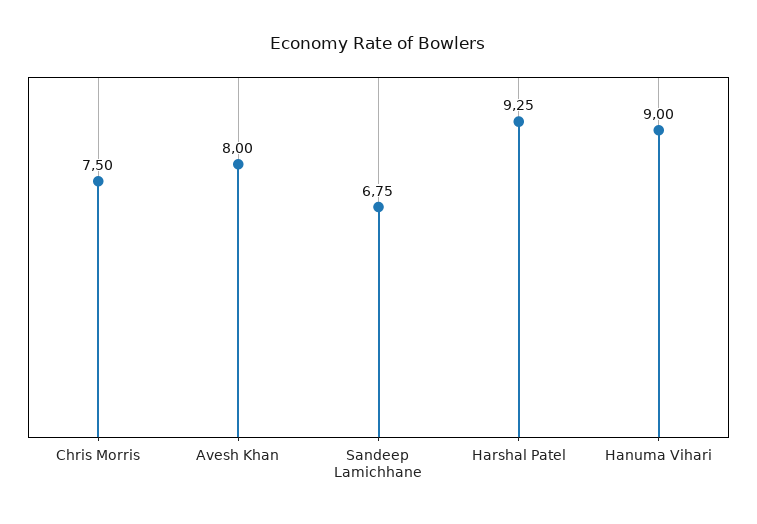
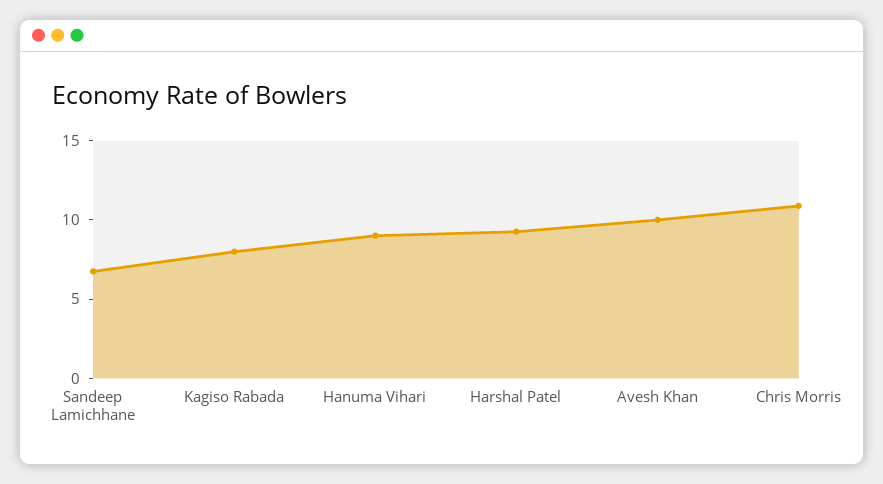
  {
-   "Chris Morris": 7.5,
+   "Chris Morris": 11,
-   "Avesh Khan": 8,
+   "Avesh Khan": 10,
    "Sandeep Lamichhane": 6.75,
    "Harshal Patel": 9.25,
-   "Hanuma Vihari": 9
+   "Hanuma Vihari": 9,
+   "Kagiso Rabada": 8
  }

